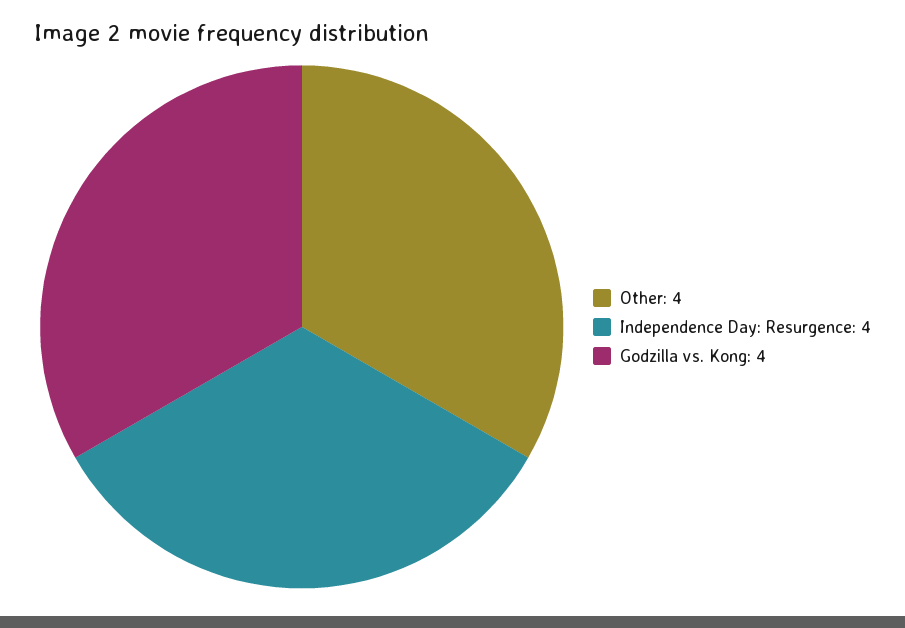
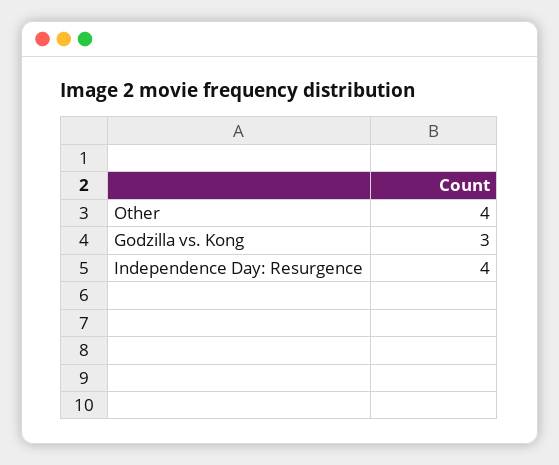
  {
    "Other": 4,
    "Independence Day: Resurgence": 4,
-   "Godzilla vs. Kong": 4
+   "Godzilla vs. Kong": 3
  }

